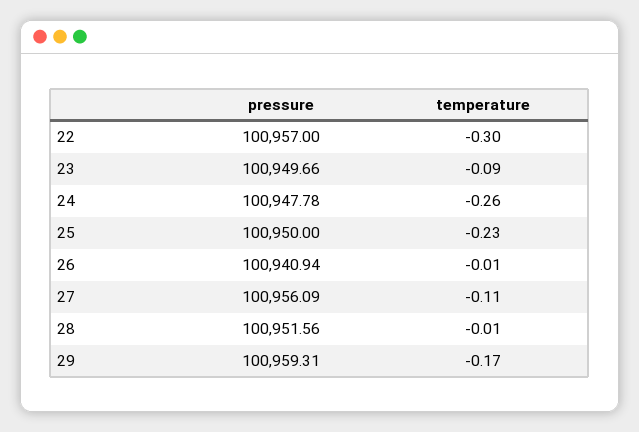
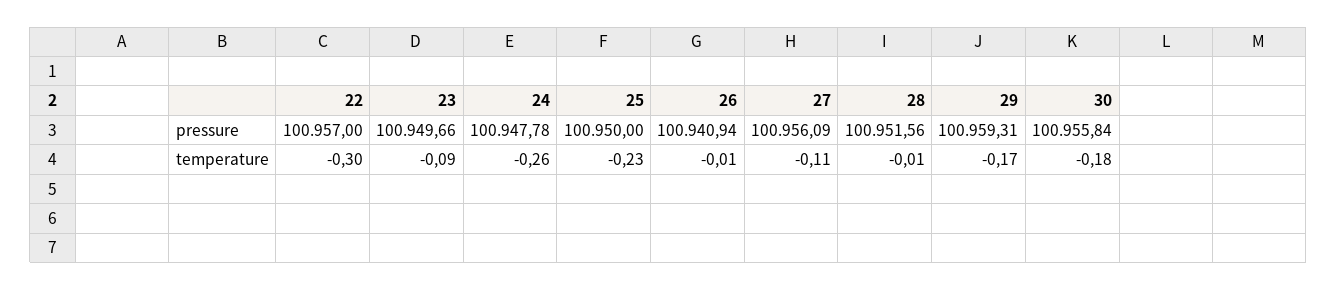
  {
    "pressure": {
      "22": 100957,
      "23": 100949.66,
      "24": 100947.78,
      "25": 100950,
      "26": 100940.94,
      "27": 100956.09,
      "28": 100951.56,
-     "29": 100959.31
+     "29": 100959.31,
+     "30": 100955.84
    },
    "temperature": {
      "22": -0.3,
      "23": -0.09,
      "24": -0.26,
      "25": -0.23,
      "26": -0.01,
      "27": -0.11,
      "28": -0.01,
-     "29": -0.17
+     "29": -0.17,
+     "30": -0.18
    }
  }

